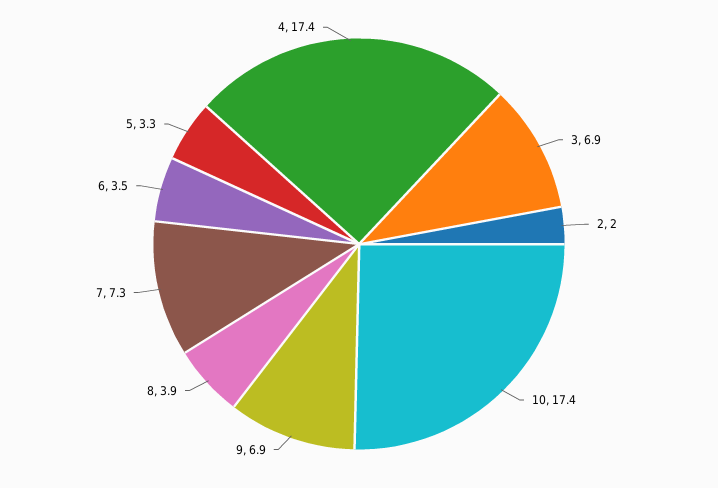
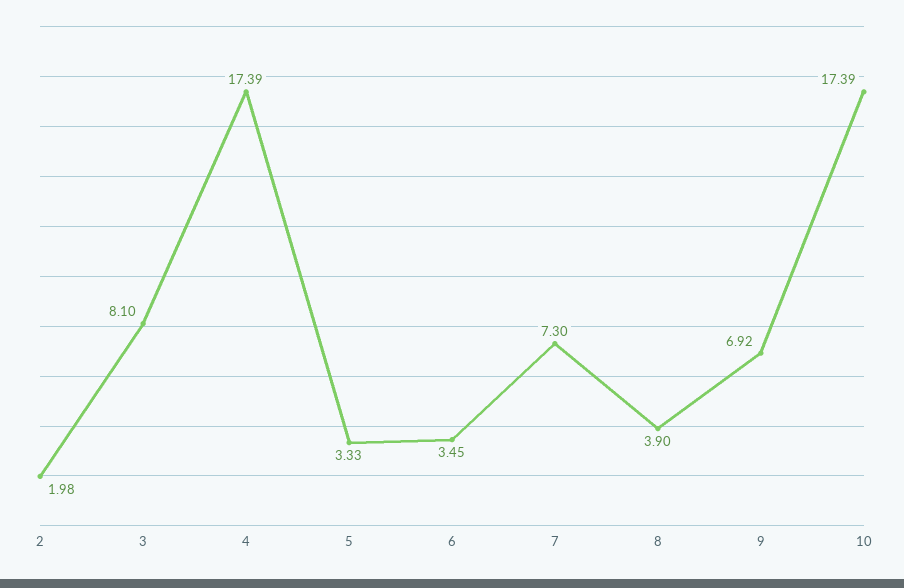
  {
-   "3": 6.9,
+   "3": 8.1,
    "2": 1.98,
    "10": 17.39,
    "9": 6.92,
    "8": 3.9,
    "7": 7.3,
    "6": 3.45,
    "5": 3.33,
    "4": 17.39
  }

